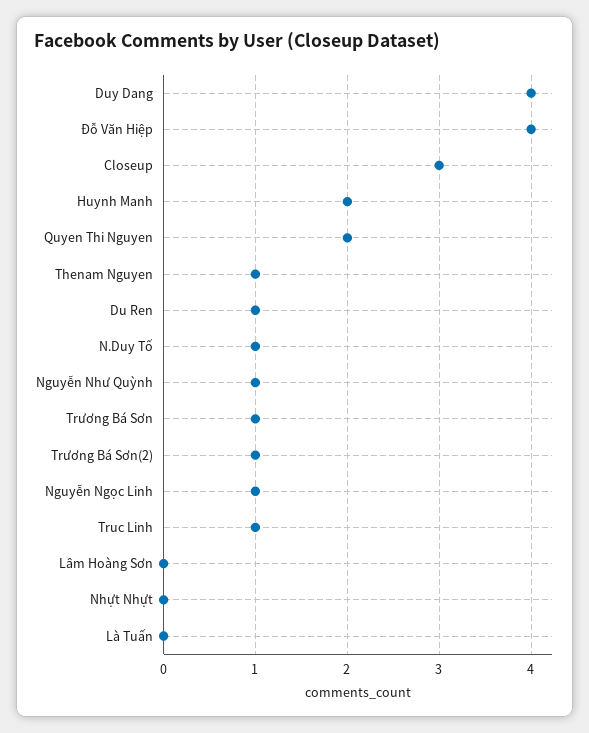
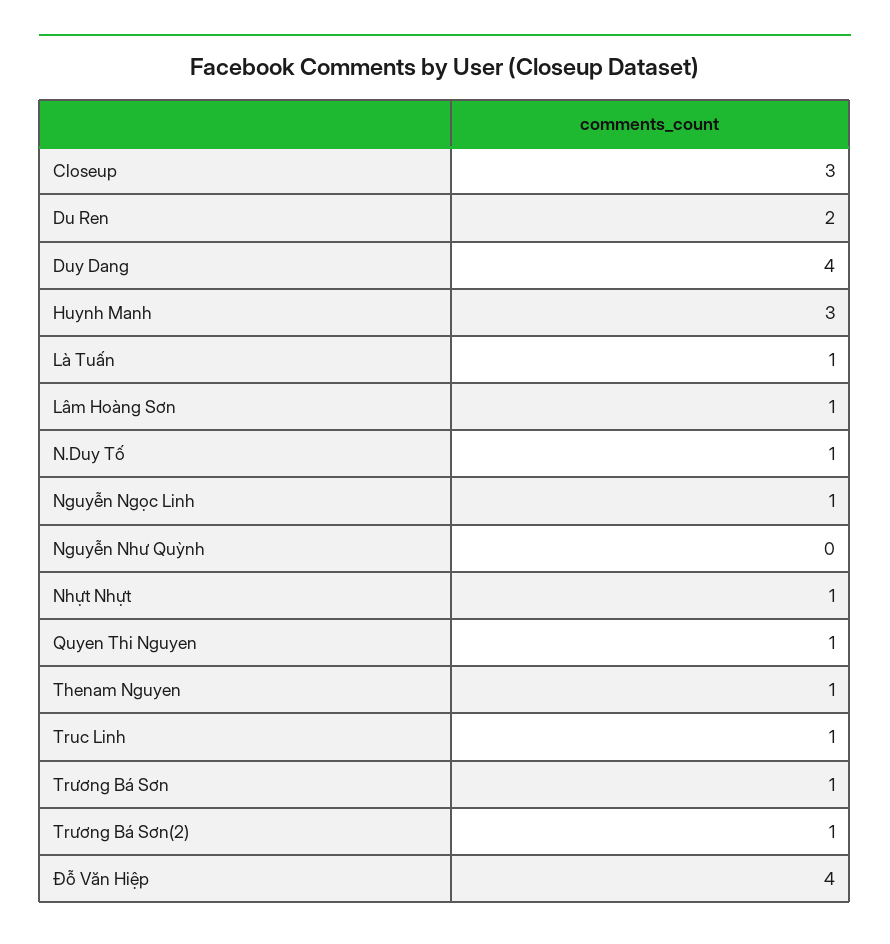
  {
    "Duy Dang": 4,
    "Đỗ Văn Hiệp": 4,
    "Closeup": 3,
-   "Huynh Manh": 2,
+   "Huynh Manh": 3,
-   "Quyen Thi Nguyen": 2,
+   "Quyen Thi Nguyen": 1,
    "Thenam Nguyen": 1,
-   "Du Ren": 1,
+   "Du Ren": 2,
    "N.Duy Tố": 1,
-   "Nguyễn Như Quỳnh": 1,
+   "Nguyễn Như Quỳnh": 0,
    "Trương Bá Sơn": 1,
    "Trương Bá Sơn(2)": 1,
    "Nguyễn Ngọc Linh": 1,
    "Truc Linh": 1,
-   "Lâm Hoàng Sơn": 0,
+   "Lâm Hoàng Sơn": 1,
-   "Nhựt Nhựt": 0,
+   "Nhựt Nhựt": 1,
-   "Là Tuấn": 0
+   "Là Tuấn": 1
  }

